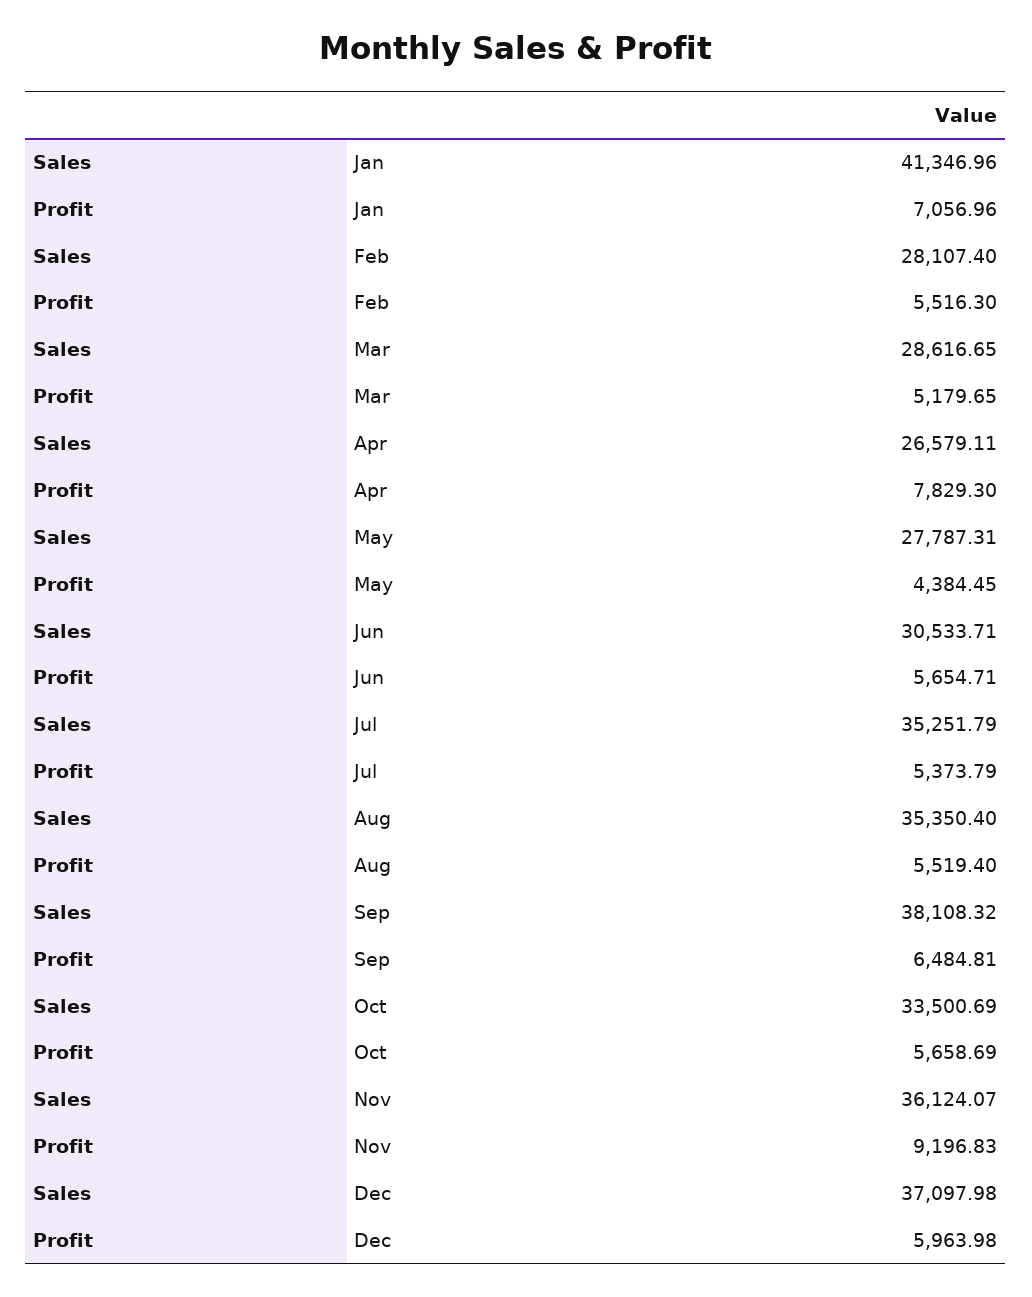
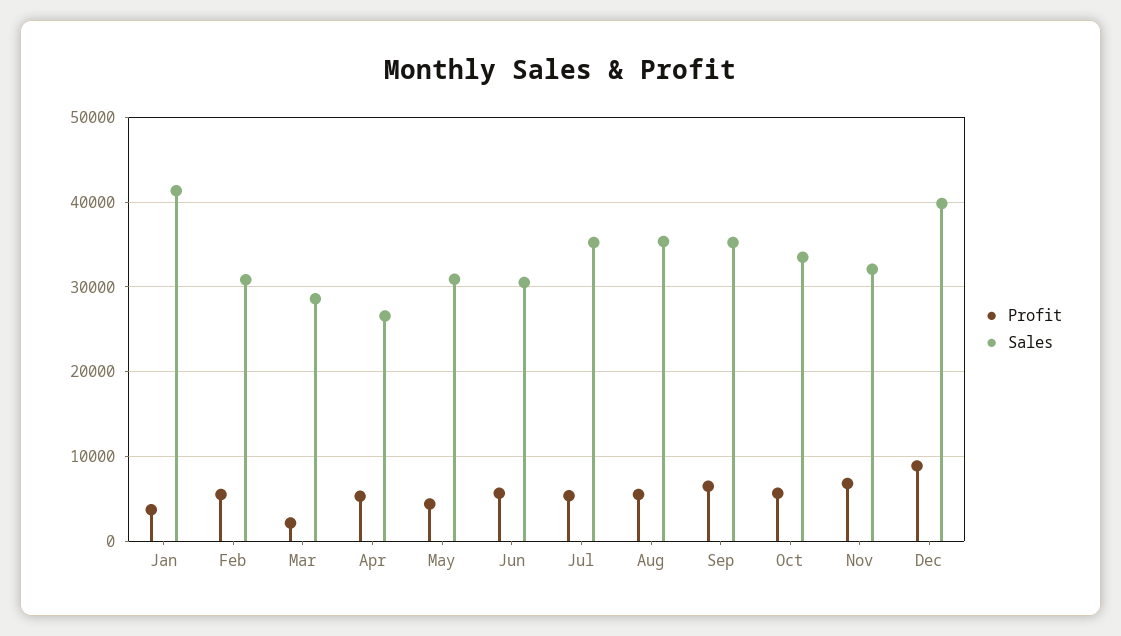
  {
    "Sales": {
      "Jan": 41346.96,
-     "Feb": 28107.4,
+     "Feb": 31000,
      "Mar": 28616.65,
      "Apr": 26579.11,
-     "May": 27787.31,
+     "May": 31000,
      "Jun": 30533.71,
      "Jul": 35251.79,
      "Aug": 35350.4,
-     "Sep": 38108.32,
+     "Sep": 35000,
      "Oct": 33500.69,
-     "Nov": 36124.07,
+     "Nov": 32000,
-     "Dec": 37097.98
+     "Dec": 40000
    },
    "Profit": {
-     "Jan": 7056.96,
+     "Jan": 4000,
      "Feb": 5516.3,
-     "Mar": 5179.65,
+     "Mar": 2000,
-     "Apr": 7829.3,
+     "Apr": 5000,
      "May": 4384.45,
      "Jun": 5654.71,
      "Jul": 5373.79,
      "Aug": 5519.4,
      "Sep": 6484.81,
      "Oct": 5658.69,
-     "Nov": 9196.83,
+     "Nov": 7000,
-     "Dec": 5963.98
+     "Dec": 9000
    }
  }

